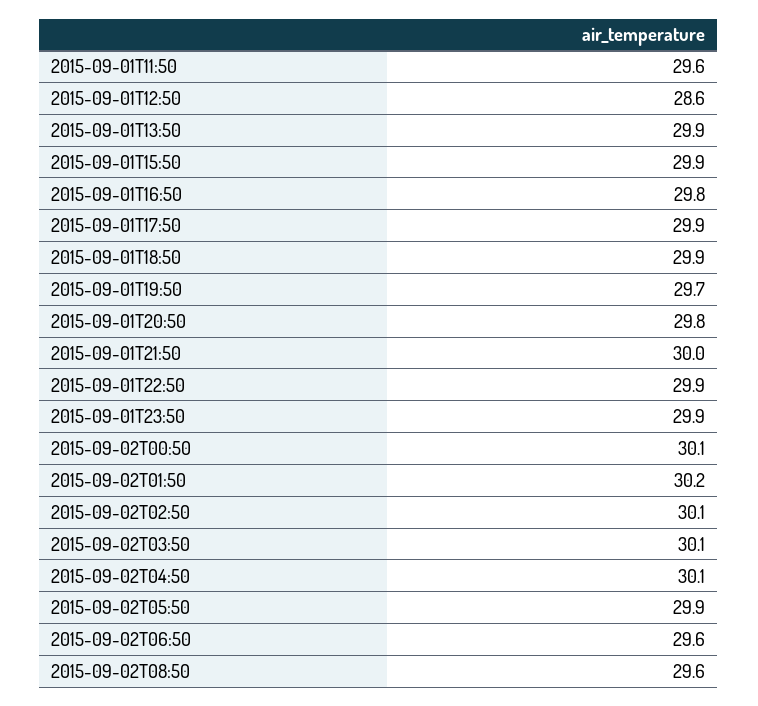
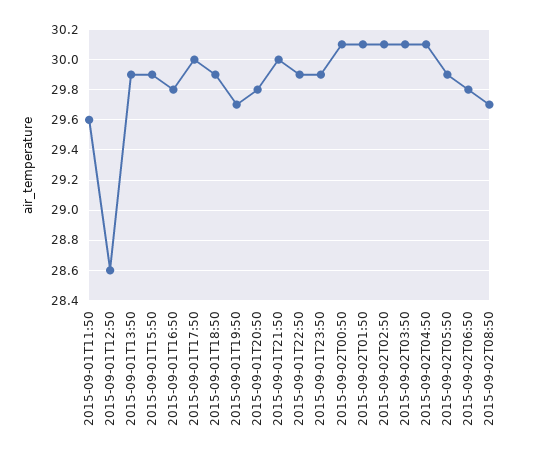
  {
    "2015-09-01T11:50": 29.6,
    "2015-09-01T12:50": 28.6,
    "2015-09-01T13:50": 29.9,
    "2015-09-01T15:50": 29.9,
    "2015-09-01T16:50": 29.8,
-   "2015-09-01T17:50": 29.9,
+   "2015-09-01T17:50": 30,
    "2015-09-01T18:50": 29.9,
    "2015-09-01T19:50": 29.7,
    "2015-09-01T20:50": 29.8,
    "2015-09-01T21:50": 30,
    "2015-09-01T22:50": 29.9,
    "2015-09-01T23:50": 29.9,
    "2015-09-02T00:50": 30.1,
-   "2015-09-02T01:50": 30.2,
+   "2015-09-02T01:50": 30.1,
    "2015-09-02T02:50": 30.1,
    "2015-09-02T03:50": 30.1,
    "2015-09-02T04:50": 30.1,
    "2015-09-02T05:50": 29.9,
-   "2015-09-02T06:50": 29.6,
+   "2015-09-02T06:50": 29.8,
-   "2015-09-02T08:50": 29.6
+   "2015-09-02T08:50": 29.7
  }

